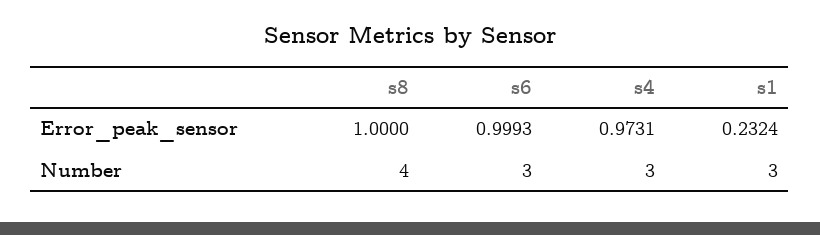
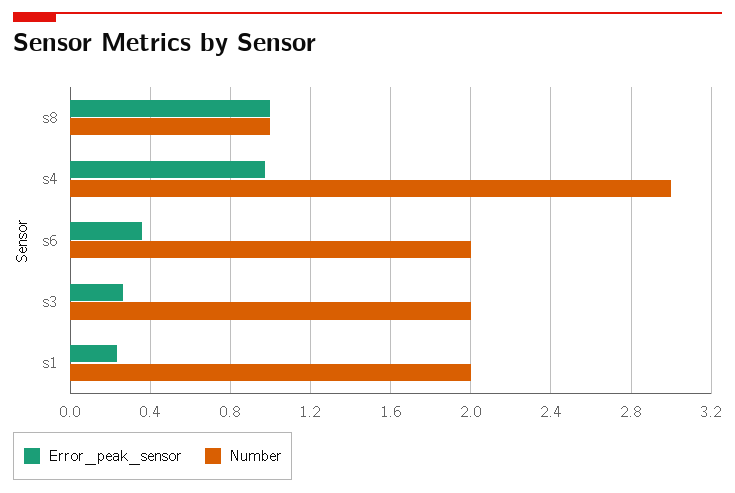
  {
    "Error_peak_sensor": {
      "s8": 1,
-     "s6": 0.9993,
+     "s6": 0.35,
      "s4": 0.9731,
-     "s1": 0.2324
+     "s1": 0.2324,
+     "s3": 0.25
    },
    "Number": {
-     "s8": 4,
+     "s8": 1,
-     "s6": 3,
+     "s6": 2,
      "s4": 3,
-     "s1": 3
+     "s1": 2,
+     "s3": 2
    }
  }

